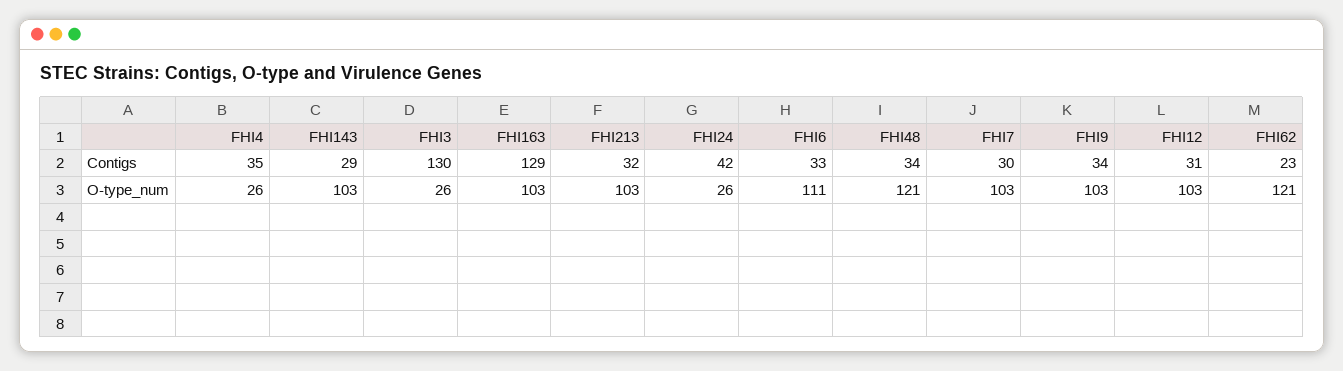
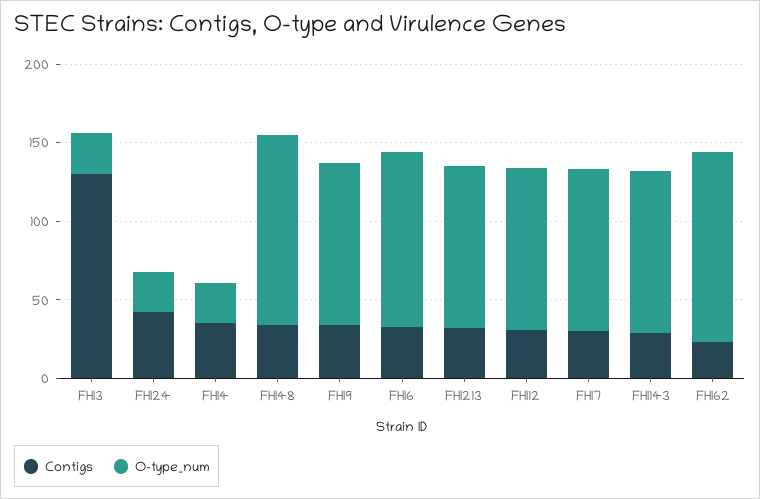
  {
    "Contigs": {
      "FHI4": 35,
      "FHI143": 29,
      "FHI3": 130,
-     "FHI163": 129,
      "FHI213": 32,
      "FHI24": 42,
      "FHI6": 33,
      "FHI48": 34,
      "FHI7": 30,
      "FHI9": 34,
      "FHI12": 31,
      "FHI62": 23
    },
    "O-type_num": {
      "FHI4": 26,
      "FHI143": 103,
      "FHI3": 26,
-     "FHI163": 103,
      "FHI213": 103,
      "FHI24": 26,
      "FHI6": 111,
      "FHI48": 121,
      "FHI7": 103,
      "FHI9": 103,
      "FHI12": 103,
      "FHI62": 121
    }
  }

